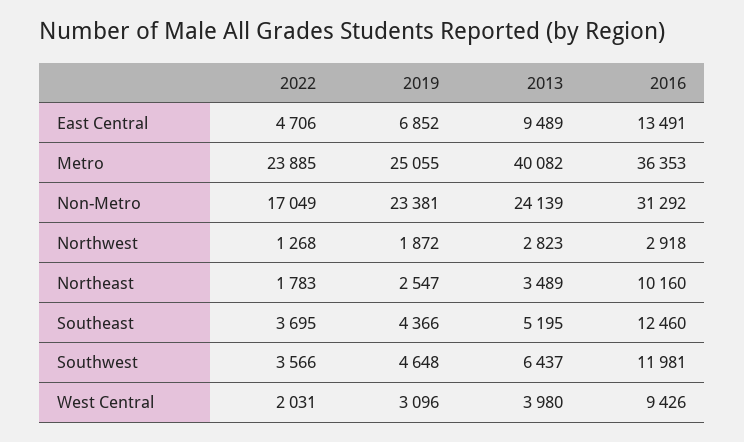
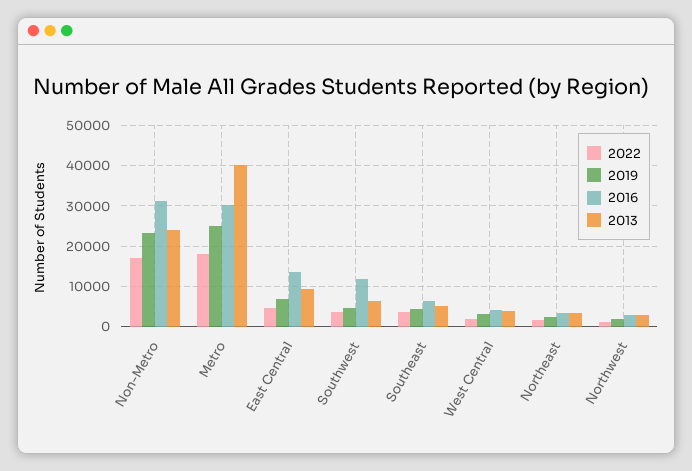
  {
    "2022": {
      "East Central": 4706,
-     "Metro": 23885,
+     "Metro": 18000,
      "Non-Metro": 17049,
      "Northwest": 1268,
      "Northeast": 1783,
      "Southeast": 3695,
      "Southwest": 3566,
      "West Central": 2031
    },
    "2019": {
      "East Central": 6852,
      "Metro": 25055,
      "Non-Metro": 23381,
      "Northwest": 1872,
      "Northeast": 2547,
      "Southeast": 4366,
      "Southwest": 4648,
      "West Central": 3096
    },
    "2013": {
      "East Central": 9489,
      "Metro": 40082,
      "Non-Metro": 24139,
      "Northwest": 2823,
      "Northeast": 3489,
      "Southeast": 5195,
      "Southwest": 6437,
      "West Central": 3980
    },
    "2016": {
      "East Central": 13491,
-     "Metro": 36353,
+     "Metro": 30000,
      "Non-Metro": 31292,
      "Northwest": 2918,
-     "Northeast": 10160,
+     "Northeast": 4000,
-     "Southeast": 12460,
+     "Southeast": 6000,
      "Southwest": 11981,
-     "West Central": 9426
+     "West Central": 4000
    }
  }

